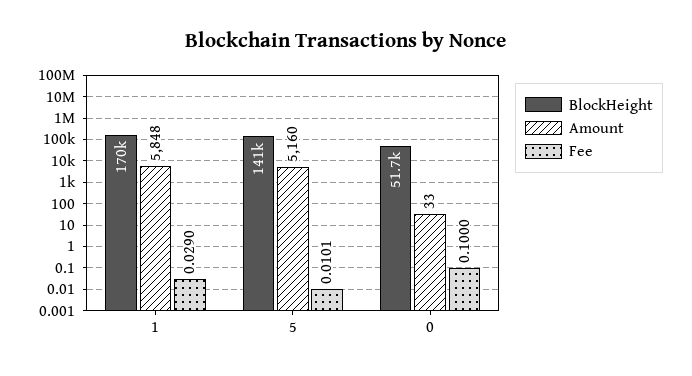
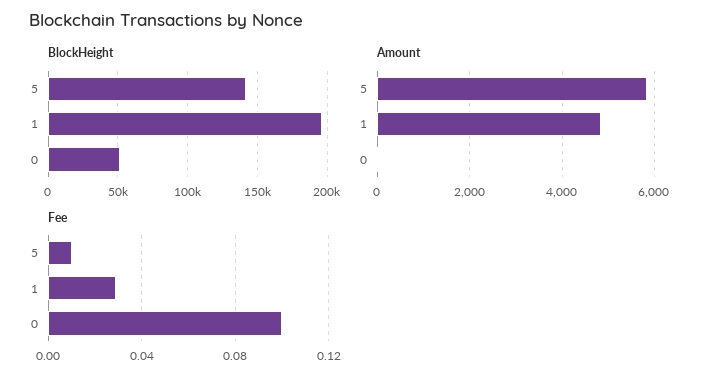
  {
    "BlockHeight": {
-     "1": 170000,
+     "1": 195000,
      "5": 141000,
      "0": 51700
    },
    "Amount": {
-     "1": 5848,
+     "1": 4800,
-     "5": 5160,
+     "5": 5800,
      "0": 33
    },
    "Fee": {
      "1": 0.029,
      "5": 0.0101,
      "0": 0.1
    }
  }

